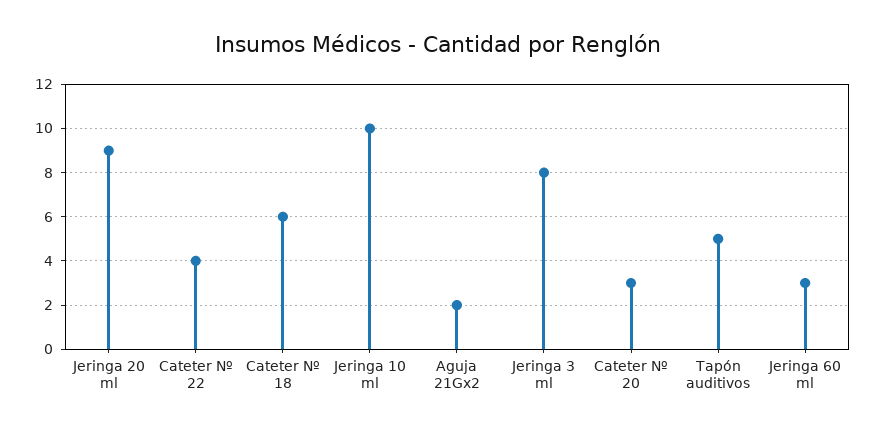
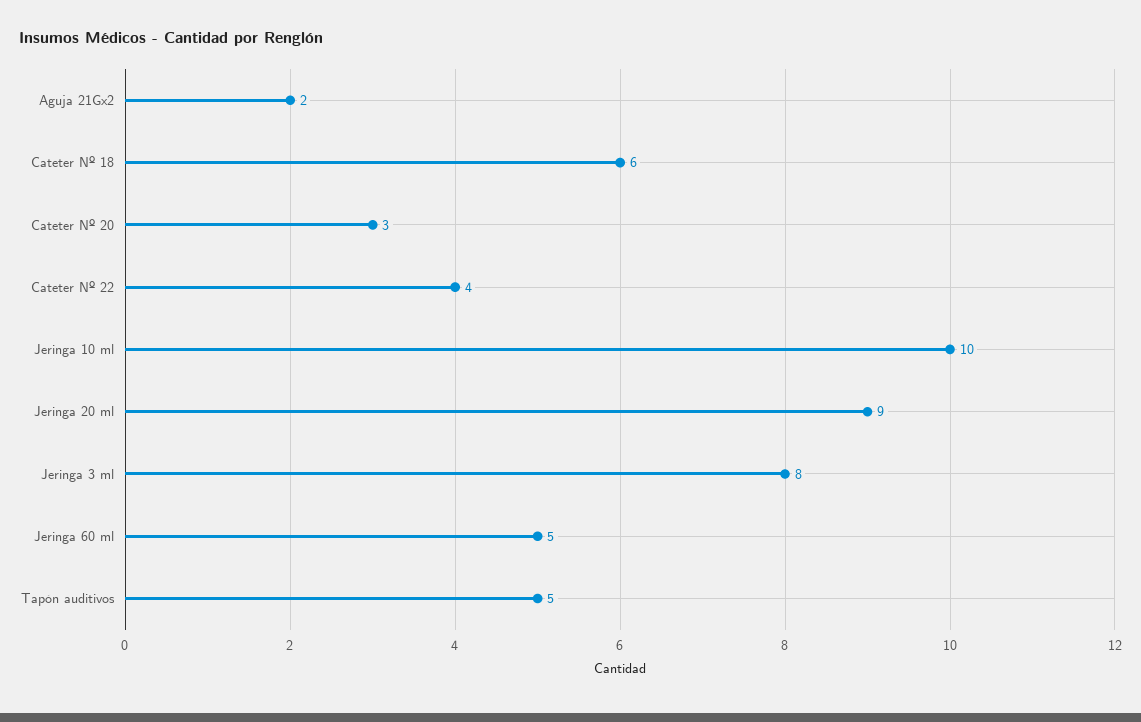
  {
    "Jeringa 20 ml": 9,
    "Cateter Nº 22": 4,
    "Cateter Nº 18": 6,
    "Jeringa 10 ml": 10,
    "Aguja 21Gx2": 2,
    "Jeringa 3 ml": 8,
    "Cateter Nº 20": 3,
    "Tapón auditivos": 5,
-   "Jeringa 60 ml": 3
+   "Jeringa 60 ml": 5
  }

